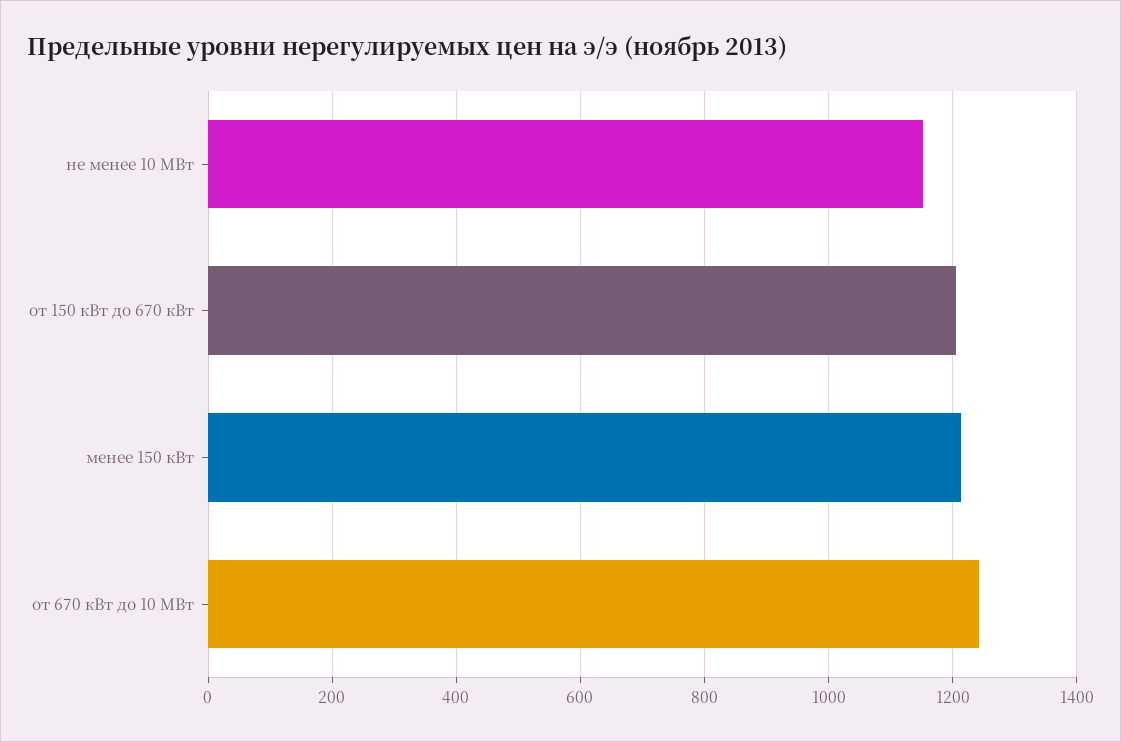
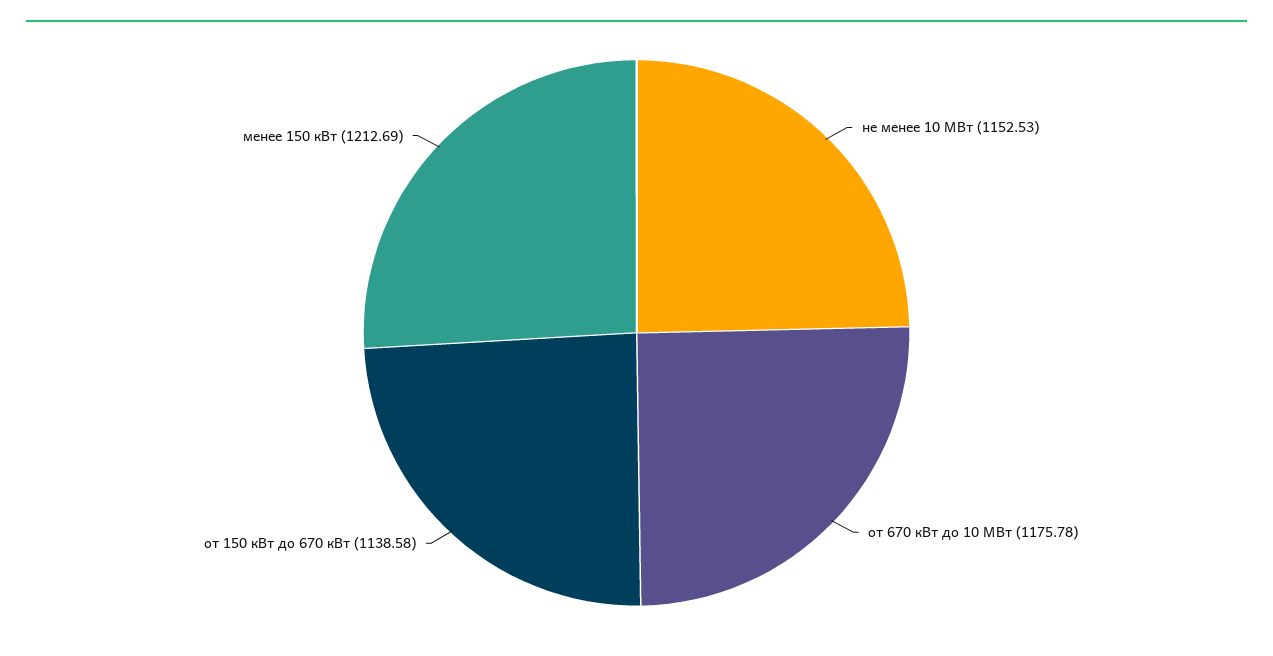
  {
    "не менее 10 МВт": 1152.53,
-   "от 150 кВт до 670 кВт": 1200,
+   "от 150 кВт до 670 кВт": 1138.58,
    "менее 150 кВт": 1212.69,
-   "от 670 кВт до 10 МВт": 1240
+   "от 670 кВт до 10 МВт": 1175.78
  }

